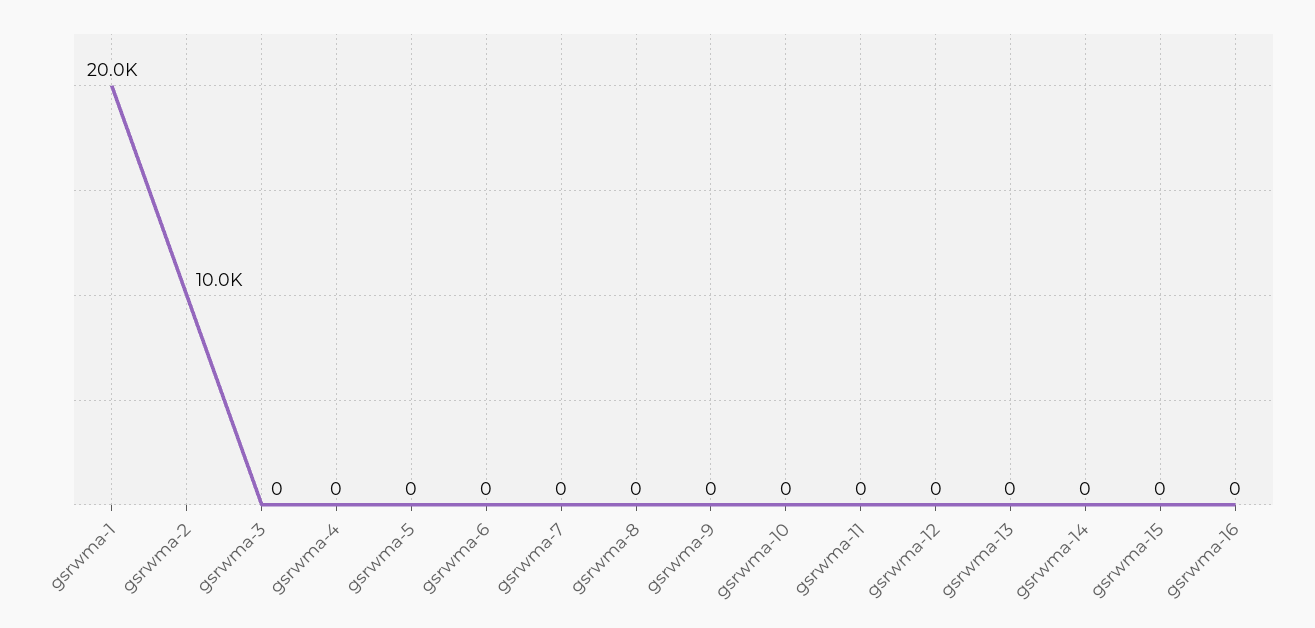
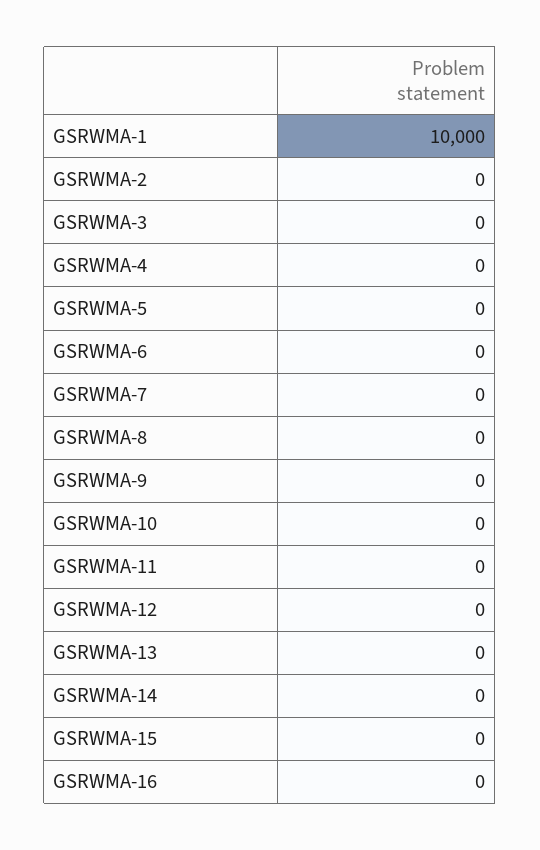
  {
-   "gsrwma-1": 20000,
+   "gsrwma-1": 10000,
-   "gsrwma-2": 10000,
+   "gsrwma-2": 0,
    "gsrwma-3": 0,
    "gsrwma-4": 0,
    "gsrwma-5": 0,
    "gsrwma-6": 0,
    "gsrwma-7": 0,
    "gsrwma-8": 0,
    "gsrwma-9": 0,
    "gsrwma-10": 0,
    "gsrwma-11": 0,
    "gsrwma-12": 0,
    "gsrwma-13": 0,
    "gsrwma-14": 0,
    "gsrwma-15": 0,
    "gsrwma-16": 0
  }

